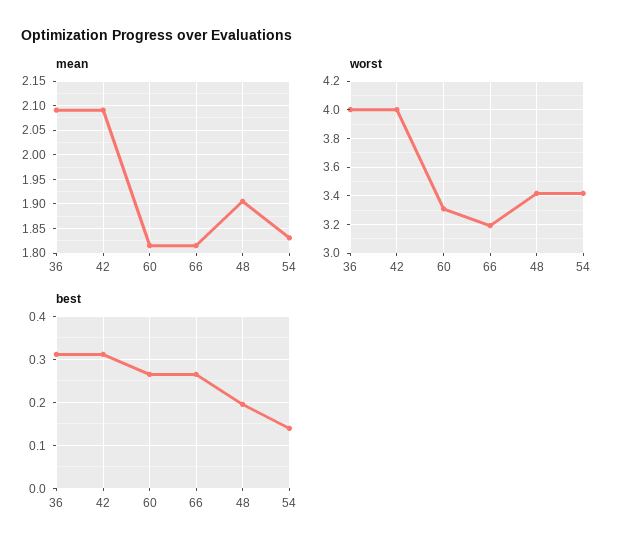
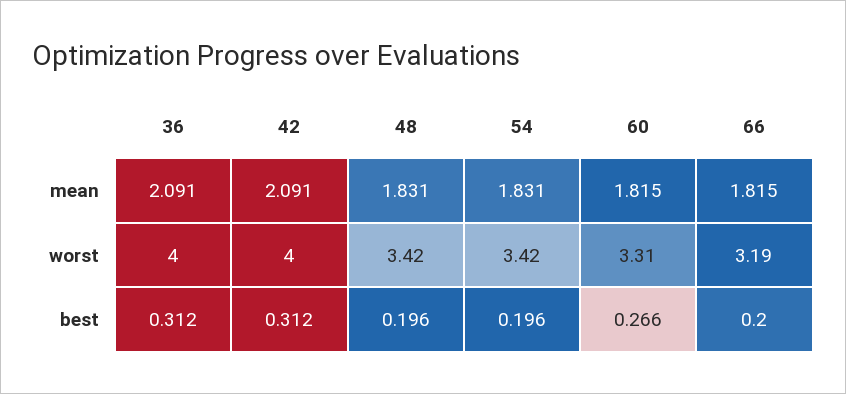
  {
    "mean": {
      "36": 2.091,
      "42": 2.091,
      "60": 1.815,
      "66": 1.815,
-     "48": 1.9,
+     "48": 1.831,
      "54": 1.831
    },
    "worst": {
      "36": 4,
      "42": 4,
      "60": 3.31,
      "66": 3.19,
      "48": 3.42,
      "54": 3.42
    },
    "best": {
      "36": 0.312,
      "42": 0.312,
      "60": 0.266,
-     "66": 0.26,
+     "66": 0.2,
      "48": 0.196,
-     "54": 0.14
+     "54": 0.196
    }
  }

